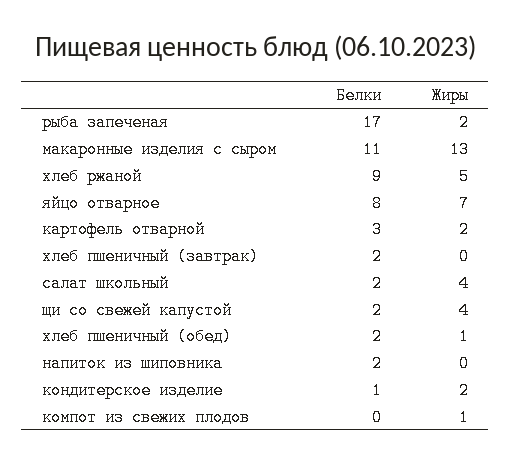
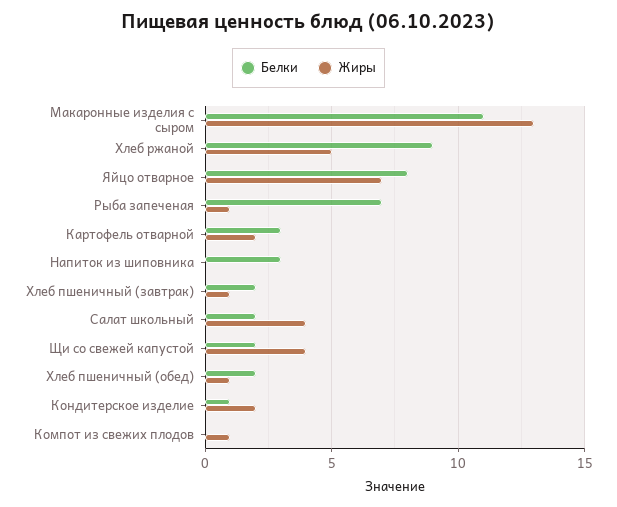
  {
    "Белки": {
-     "рыба запеченая": 17,
+     "рыба запеченая": 7,
      "макаронные изделия с сыром": 11,
      "хлеб ржаной": 9,
      "яйцо отварное": 8,
      "картофель отварной": 3,
      "хлеб пшеничный (завтрак)": 2,
      "салат школьный": 2,
      "щи со свежей капустой": 2,
      "хлеб пшеничный (обед)": 2,
-     "напиток из шиповника": 2,
+     "напиток из шиповника": 3,
      "кондитерское изделие": 1,
      "компот из свежих плодов": 0
    },
    "Жиры": {
-     "рыба запеченая": 2,
+     "рыба запеченая": 1,
      "макаронные изделия с сыром": 13,
      "хлеб ржаной": 5,
      "яйцо отварное": 7,
      "картофель отварной": 2,
-     "хлеб пшеничный (завтрак)": 0,
+     "хлеб пшеничный (завтрак)": 1,
      "салат школьный": 4,
      "щи со свежей капустой": 4,
      "хлеб пшеничный (обед)": 1,
      "напиток из шиповника": 0,
      "кондитерское изделие": 2,
      "компот из свежих плодов": 1
    }
  }

